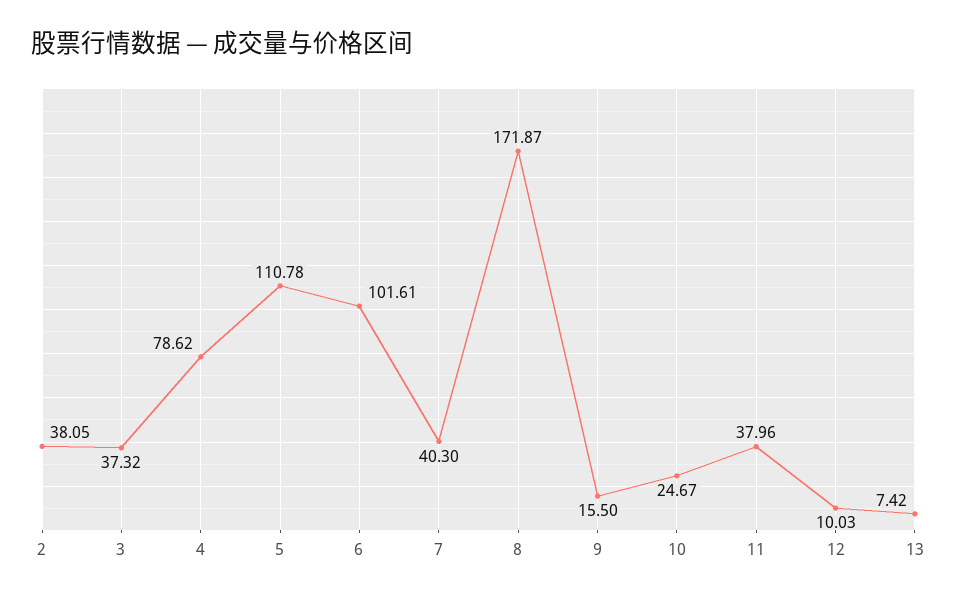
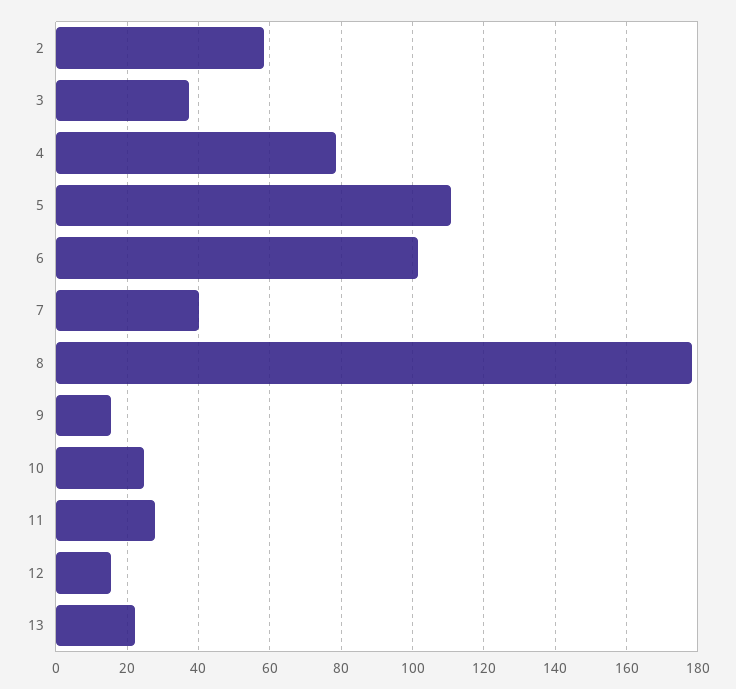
  {
-   "2": 38.05,
+   "2": 58,
    "3": 37.32,
    "4": 78.62,
    "5": 110.78,
    "6": 101.61,
    "7": 40.3,
-   "8": 171.87,
+   "8": 178,
    "9": 15.5,
    "10": 24.67,
-   "11": 37.96,
+   "11": 28,
-   "12": 10.03,
+   "12": 16,
-   "13": 7.42
+   "13": 22
  }

